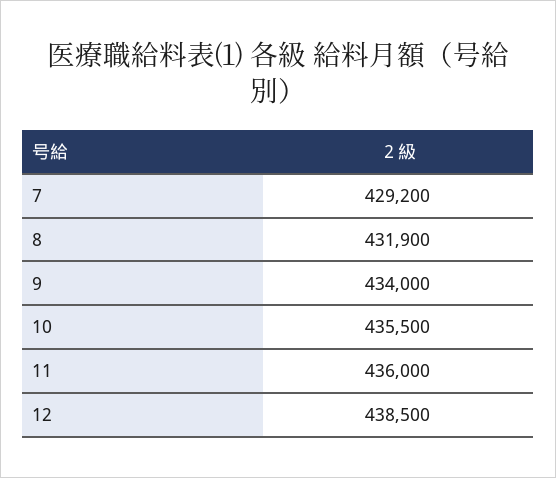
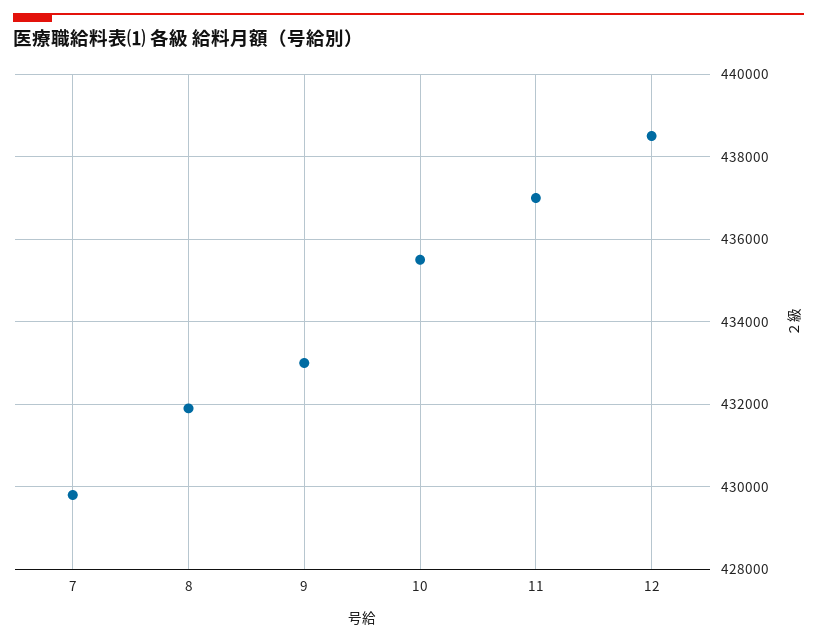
  {
-   "7": 429200,
+   "7": 429800,
    "8": 431900,
-   "9": 434000,
+   "9": 433000,
    "10": 435500,
-   "11": 436000,
+   "11": 437000,
    "12": 438500
  }

